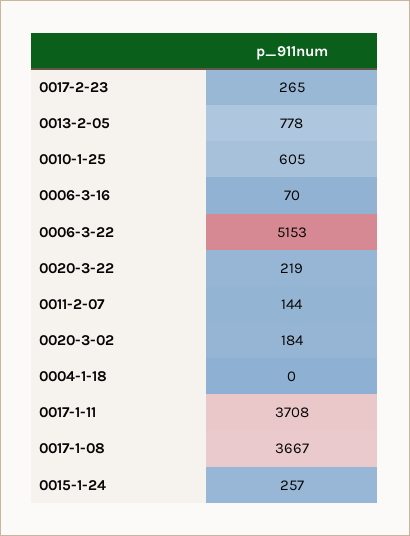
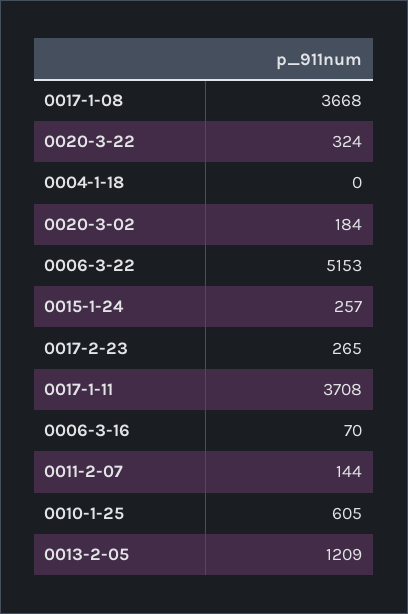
  {
    "0017-2-23": 265,
-   "0013-2-05": 778,
+   "0013-2-05": 1209,
    "0010-1-25": 605,
    "0006-3-16": 70,
    "0006-3-22": 5153,
-   "0020-3-22": 219,
+   "0020-3-22": 324,
    "0011-2-07": 144,
    "0020-3-02": 184,
    "0004-1-18": 0,
    "0017-1-11": 3708,
-   "0017-1-08": 3667,
+   "0017-1-08": 3668,
    "0015-1-24": 257
  }

